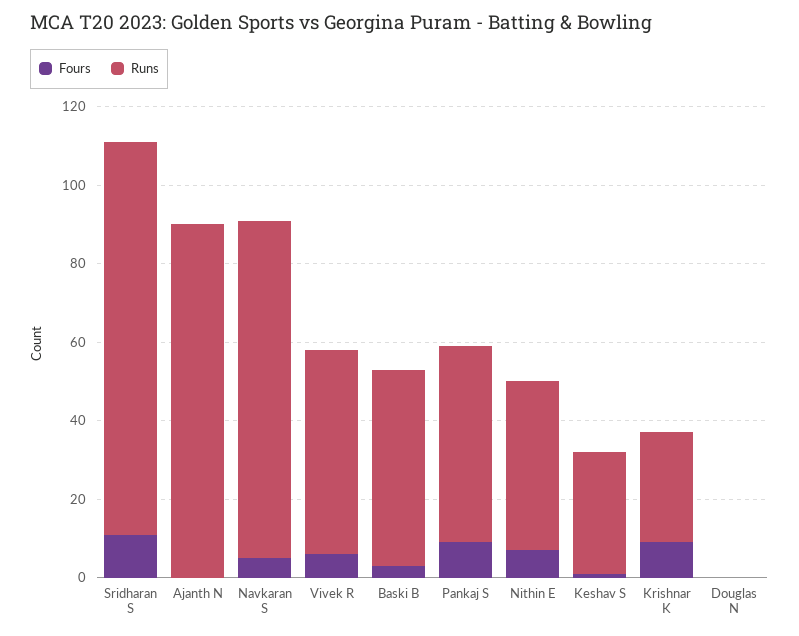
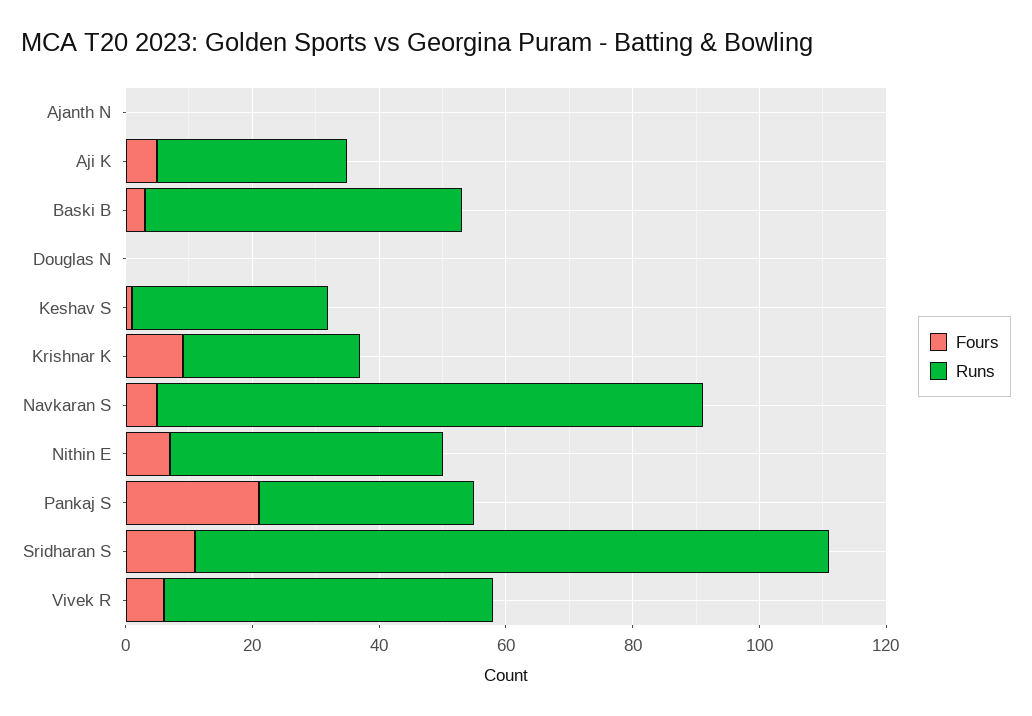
  {
    "Fours": {
      "Sridharan S": 10,
      "Ajanth N": 0,
      "Navkaran S": 5,
      "Vivek R": 5,
      "Baski B": 5,
-     "Pankaj S": 10,
+     "Pankaj S": 20,
      "Nithin E": 5,
      "Keshav S": 0,
      "Krishnar K": 10,
-     "Douglas N": 0
+     "Douglas N": 0,
+     "Aji K": 5
    },
    "Runs": {
      "Sridharan S": 100,
-     "Ajanth N": 90,
+     "Ajanth N": 0,
      "Navkaran S": 85,
      "Vivek R": 50,
      "Baski B": 50,
-     "Pankaj S": 50,
+     "Pankaj S": 35,
      "Nithin E": 45,
      "Keshav S": 30,
      "Krishnar K": 30,
-     "Douglas N": 0
+     "Douglas N": 0,
+     "Aji K": 30
    }
  }

